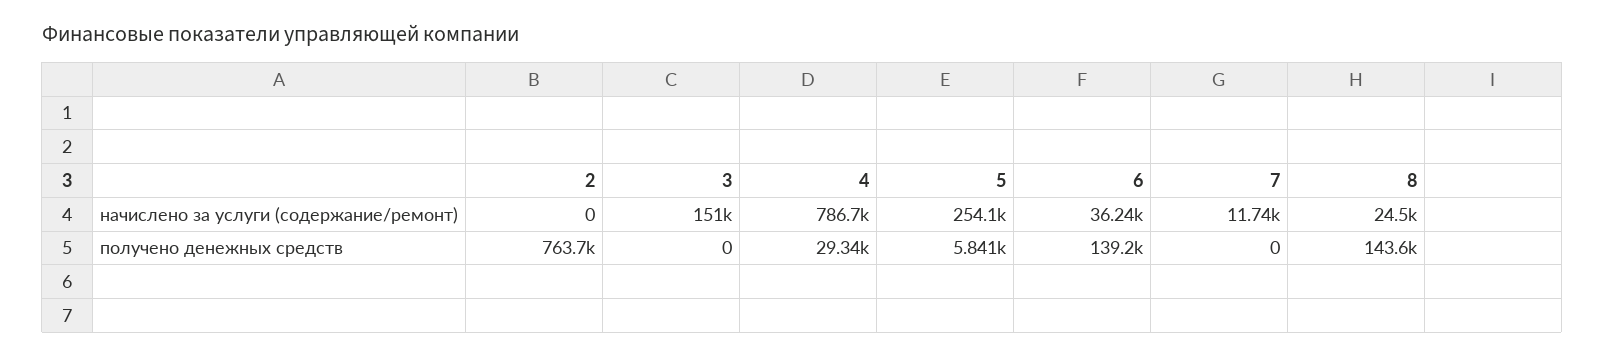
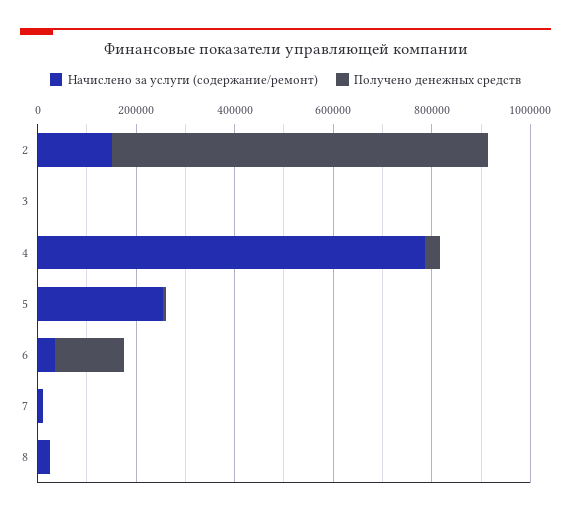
  {
    "начислено за услуги (содержание/ремонт)": {
-     "2": 0,
+     "2": 150000,
-     "3": 151000,
+     "3": 0,
      "4": 786700,
      "5": 254100,
      "6": 36240,
      "7": 11740,
      "8": 24500
    },
    "получено денежных средств": {
      "2": 763700,
      "3": 0,
      "4": 29340,
      "5": 5841,
      "6": 139200,
      "7": 0,
-     "8": 143600
+     "8": 0
    }
  }

